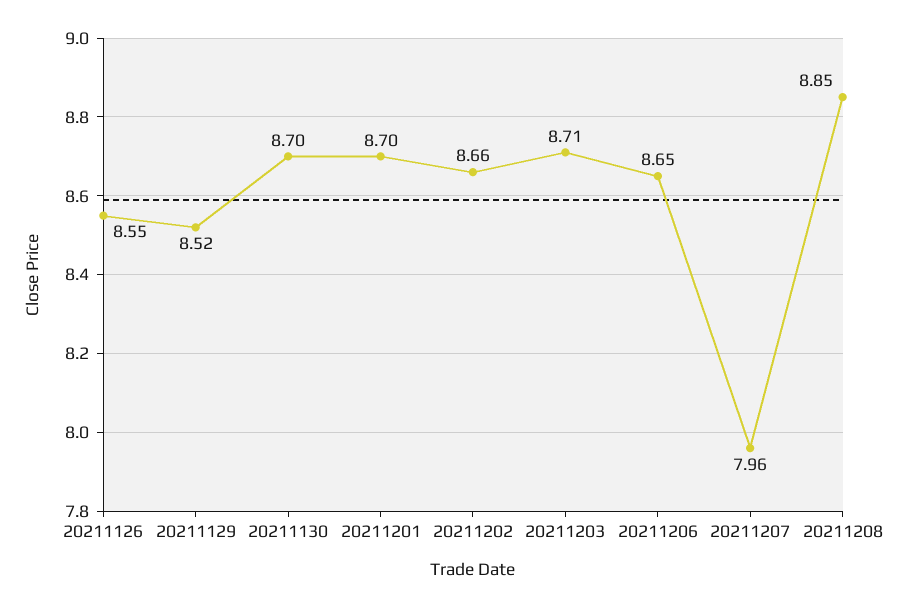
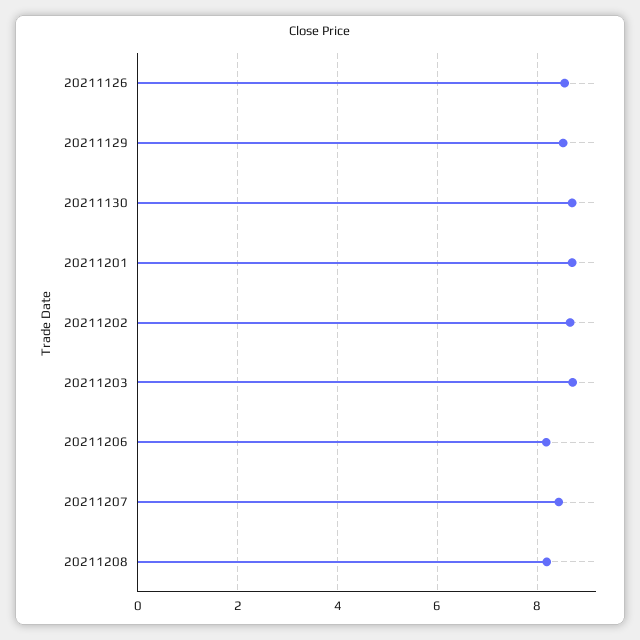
  {
    "20211126": 8.55,
    "20211129": 8.52,
    "20211130": 8.7,
    "20211201": 8.7,
    "20211202": 8.66,
    "20211203": 8.71,
-   "20211206": 8.65,
+   "20211206": 8.2,
-   "20211207": 7.96,
+   "20211207": 8.4,
-   "20211208": 8.85
+   "20211208": 8.2
  }

